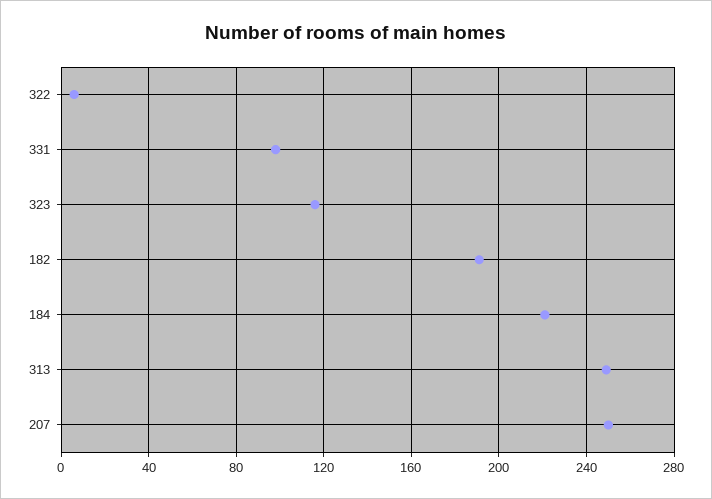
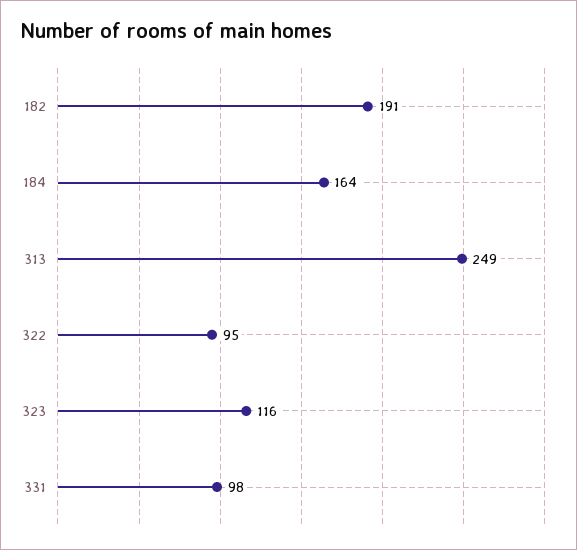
  {
-   "322": 5,
+   "322": 95,
    "331": 98,
    "323": 116,
    "182": 191,
-   "184": 220,
+   "184": 164,
-   "313": 249,
+   "313": 249
-   "207": 250
  }

